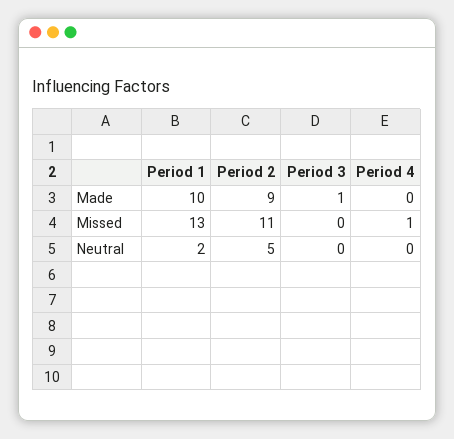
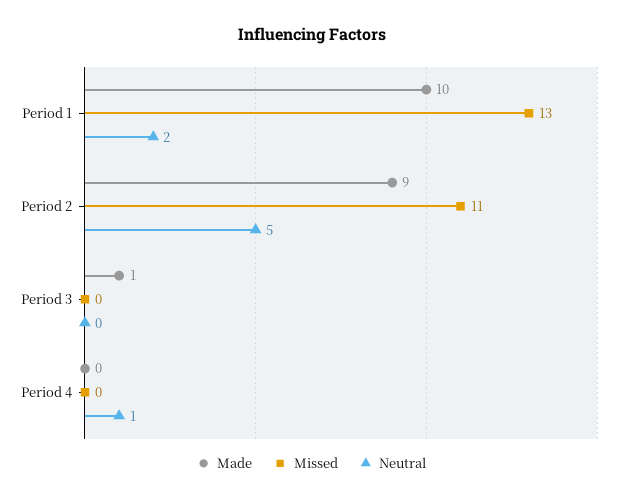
  {
    "Made": {
      "Period 1": 10,
      "Period 2": 9,
      "Period 3": 1,
      "Period 4": 0
    },
    "Missed": {
      "Period 1": 13,
      "Period 2": 11,
      "Period 3": 0,
-     "Period 4": 1
+     "Period 4": 0
    },
    "Neutral": {
      "Period 1": 2,
      "Period 2": 5,
      "Period 3": 0,
-     "Period 4": 0
+     "Period 4": 1
    }
  }

